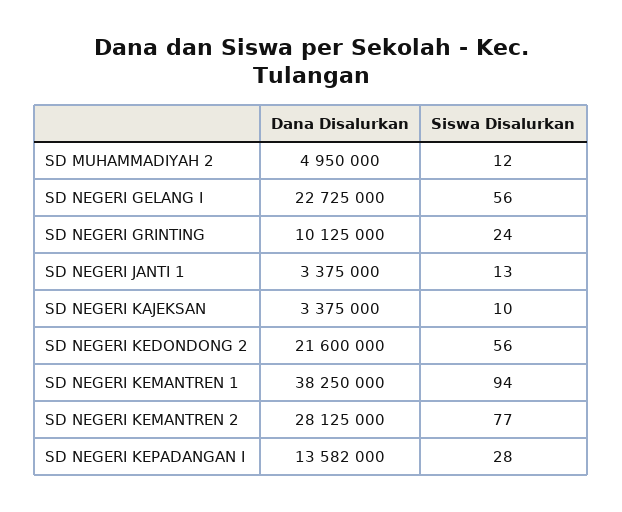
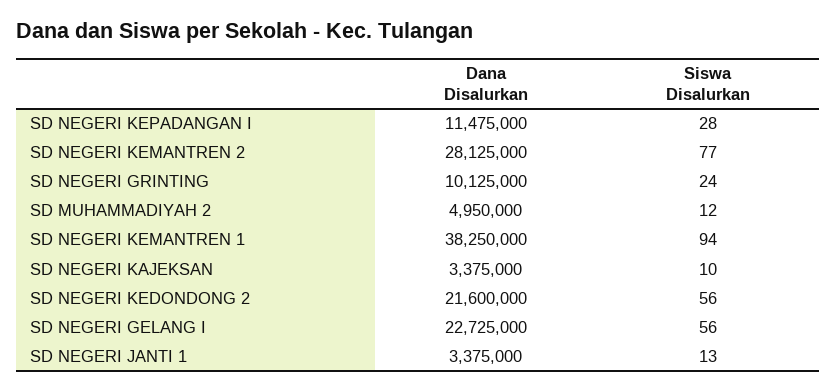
  {
    "Dana Disalurkan": {
      "SD MUHAMMADIYAH 2": 4950000,
      "SD NEGERI GELANG I": 22725000,
      "SD NEGERI GRINTING": 10125000,
      "SD NEGERI JANTI 1": 3375000,
      "SD NEGERI KAJEKSAN": 3375000,
      "SD NEGERI KEDONDONG 2": 21600000,
      "SD NEGERI KEMANTREN 1": 38250000,
      "SD NEGERI KEMANTREN 2": 28125000,
-     "SD NEGERI KEPADANGAN I": 13582000
+     "SD NEGERI KEPADANGAN I": 11475000
    },
    "Siswa Disalurkan": {
      "SD MUHAMMADIYAH 2": 12,
      "SD NEGERI GELANG I": 56,
      "SD NEGERI GRINTING": 24,
      "SD NEGERI JANTI 1": 13,
      "SD NEGERI KAJEKSAN": 10,
      "SD NEGERI KEDONDONG 2": 56,
      "SD NEGERI KEMANTREN 1": 94,
      "SD NEGERI KEMANTREN 2": 77,
      "SD NEGERI KEPADANGAN I": 28
    }
  }

